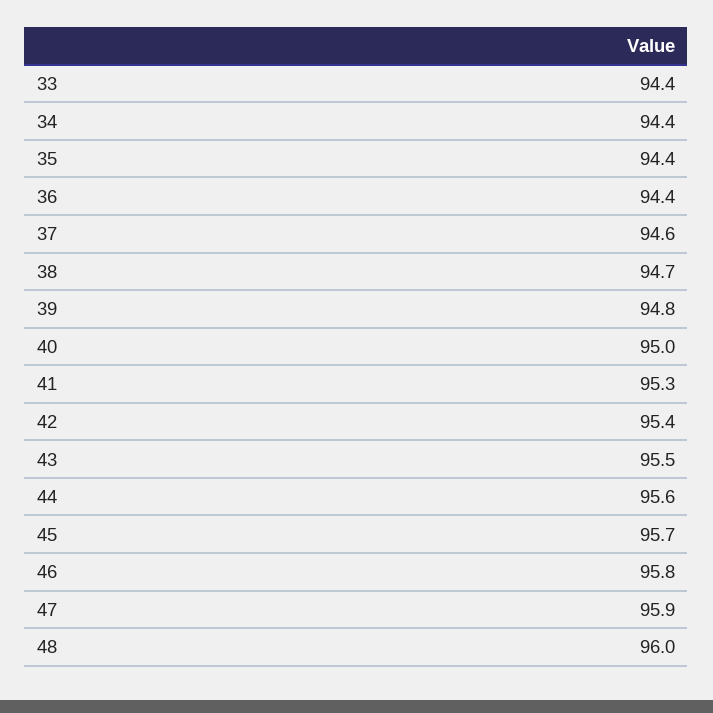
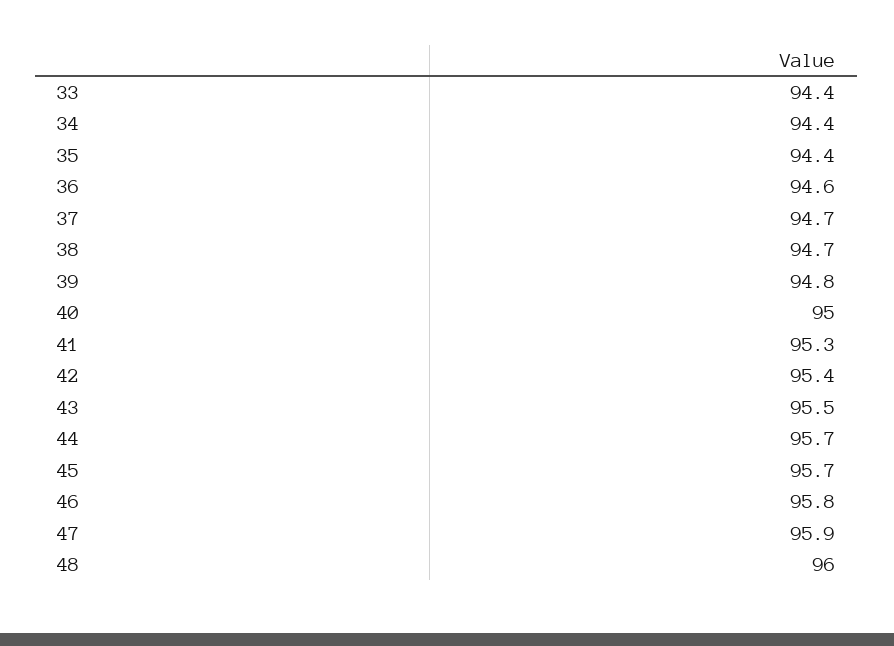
  {
    "33": 94.4,
    "34": 94.4,
    "35": 94.4,
-   "36": 94.4,
+   "36": 94.6,
-   "37": 94.6,
+   "37": 94.7,
    "38": 94.7,
    "39": 94.8,
    "40": 95,
    "41": 95.3,
    "42": 95.4,
    "43": 95.5,
-   "44": 95.6,
+   "44": 95.7,
    "45": 95.7,
    "46": 95.8,
    "47": 95.9,
    "48": 96
  }

